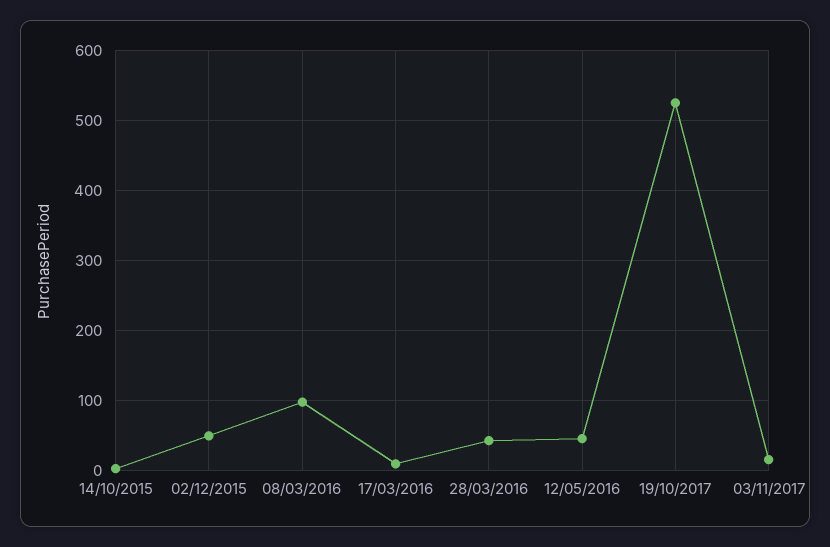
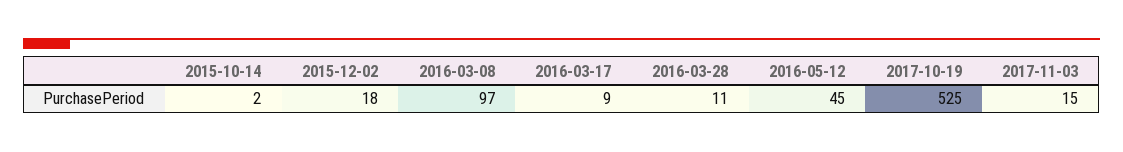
  {
    "14/10/2015": 2,
-   "02/12/2015": 50,
+   "02/12/2015": 18,
    "08/03/2016": 97,
    "17/03/2016": 9,
-   "28/03/2016": 40,
+   "28/03/2016": 11,
    "12/05/2016": 45,
    "19/10/2017": 525,
    "03/11/2017": 15
  }

